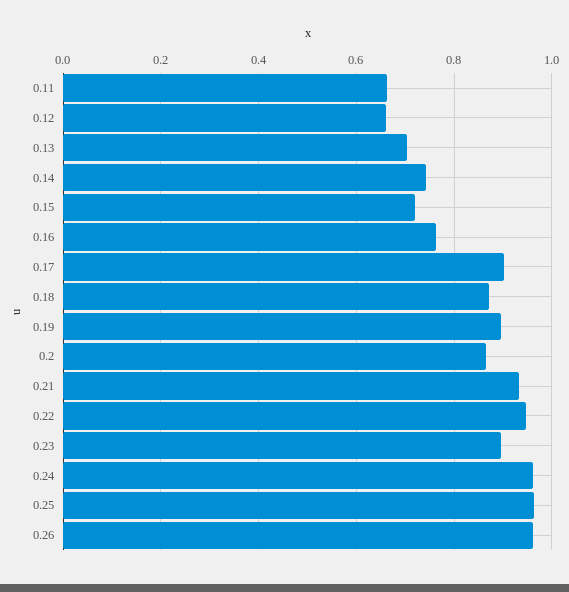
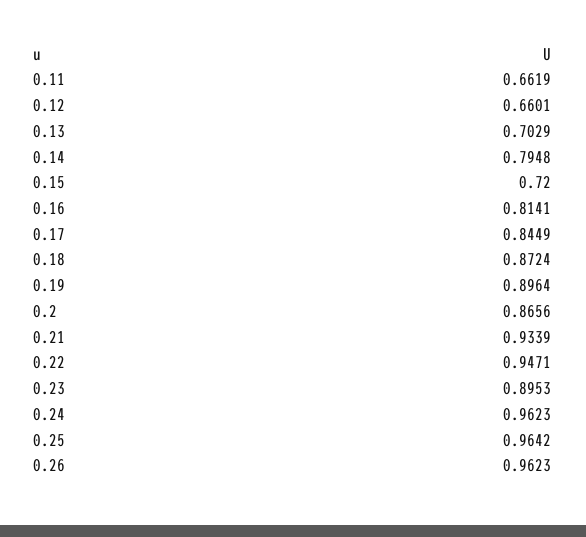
  {
    "0.11": 0.6619,
    "0.12": 0.6601,
    "0.13": 0.7029,
-   "0.14": 0.74,
+   "0.14": 0.7948,
    "0.15": 0.72,
-   "0.16": 0.76,
+   "0.16": 0.8141,
-   "0.17": 0.9,
+   "0.17": 0.8449,
    "0.18": 0.8724,
    "0.19": 0.8964,
    "0.2": 0.8656,
    "0.21": 0.9339,
    "0.22": 0.9471,
    "0.23": 0.8953,
    "0.24": 0.9623,
    "0.25": 0.9642,
    "0.26": 0.9623
  }

